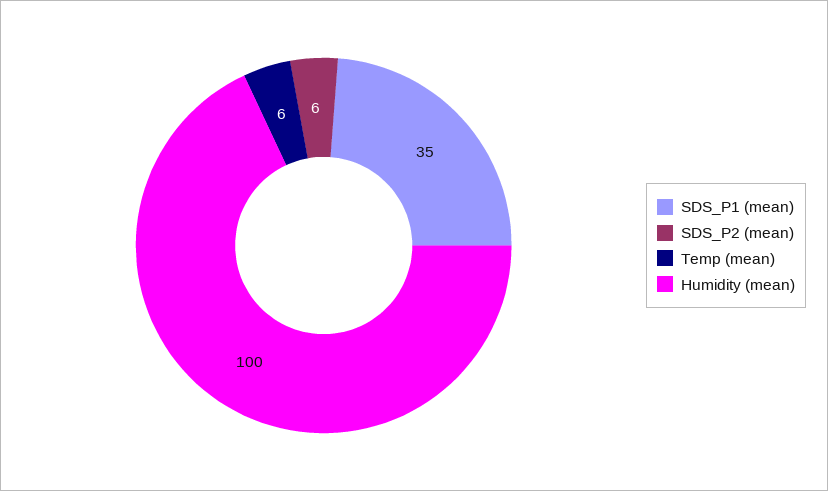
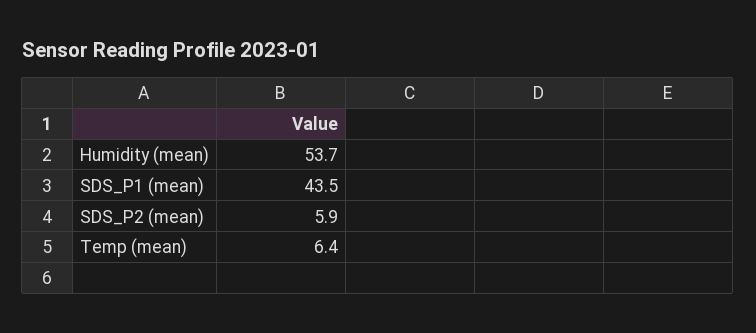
  {
-   "SDS_P1 (mean)": 35,
+   "SDS_P1 (mean)": 43.5,
    "SDS_P2 (mean)": 5.9,
    "Temp (mean)": 6.4,
-   "Humidity (mean)": 100
+   "Humidity (mean)": 53.7
  }

